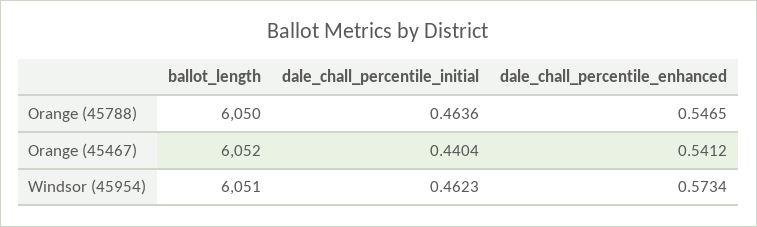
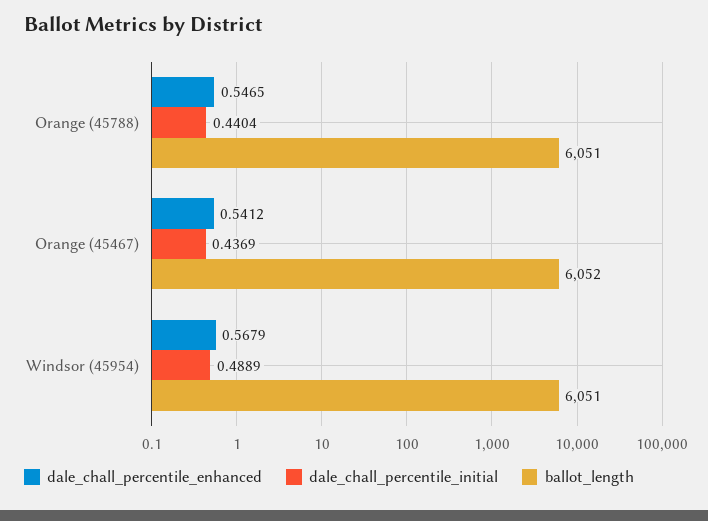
  {
    "ballot_length": {
-     "Orange (45788)": 6050,
+     "Orange (45788)": 6051,
      "Orange (45467)": 6052,
      "Windsor (45954)": 6051
    },
    "dale_chall_percentile_initial": {
-     "Orange (45788)": 0.4636,
+     "Orange (45788)": 0.4404,
-     "Orange (45467)": 0.4404,
+     "Orange (45467)": 0.4369,
-     "Windsor (45954)": 0.4623
+     "Windsor (45954)": 0.4889
    },
    "dale_chall_percentile_enhanced": {
      "Orange (45788)": 0.5465,
      "Orange (45467)": 0.5412,
-     "Windsor (45954)": 0.5734
+     "Windsor (45954)": 0.5679
    }
  }

